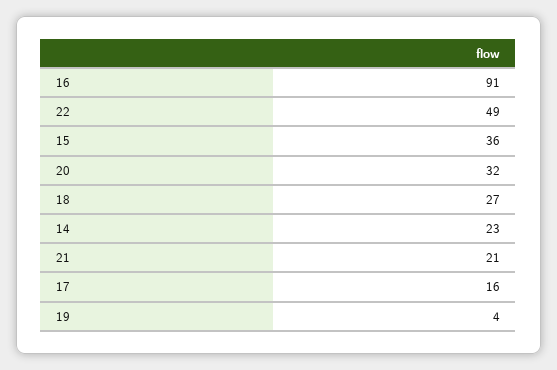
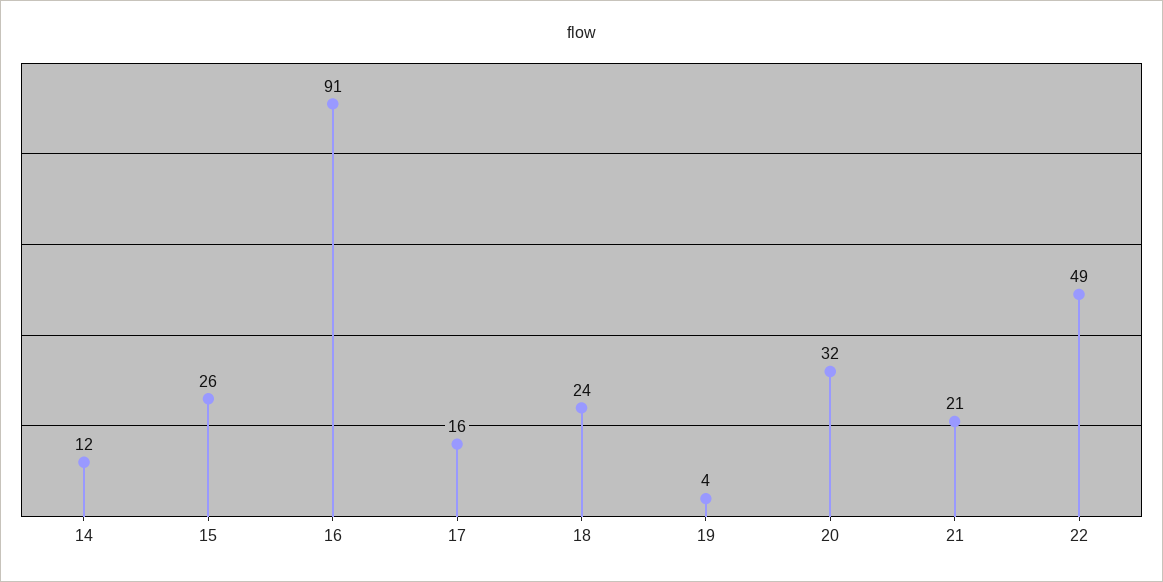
  {
    "16": 91,
    "22": 49,
-   "15": 36,
+   "15": 26,
    "20": 32,
-   "18": 27,
+   "18": 24,
-   "14": 23,
+   "14": 12,
    "21": 21,
    "17": 16,
    "19": 4
  }

